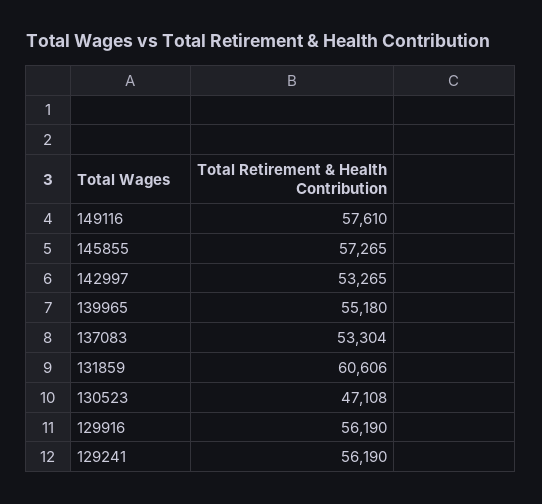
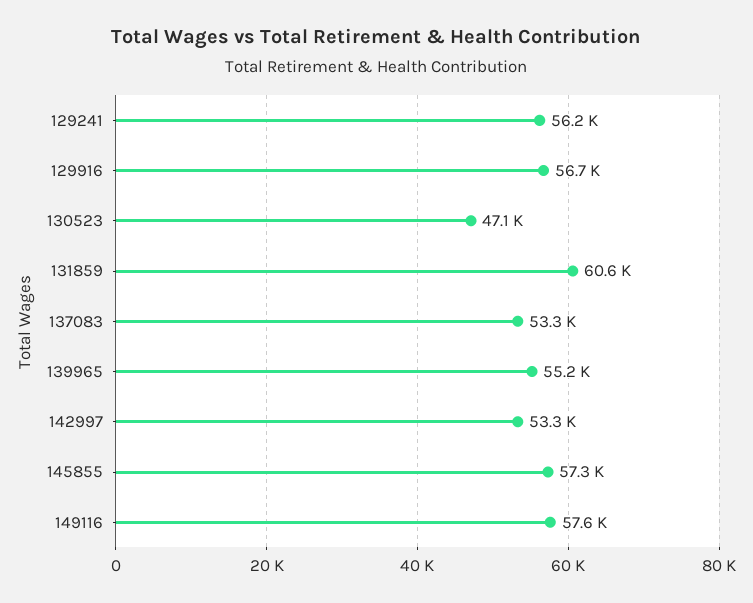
  {
    "149116": 57610,
    "145855": 57265,
    "142997": 53265,
    "139965": 55180,
    "137083": 53304,
    "131859": 60606,
    "130523": 47108,
-   "129916": 56190,
+   "129916": 56700,
    "129241": 56190
  }

